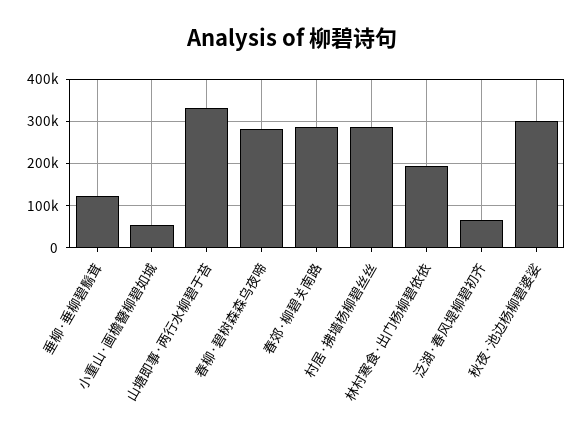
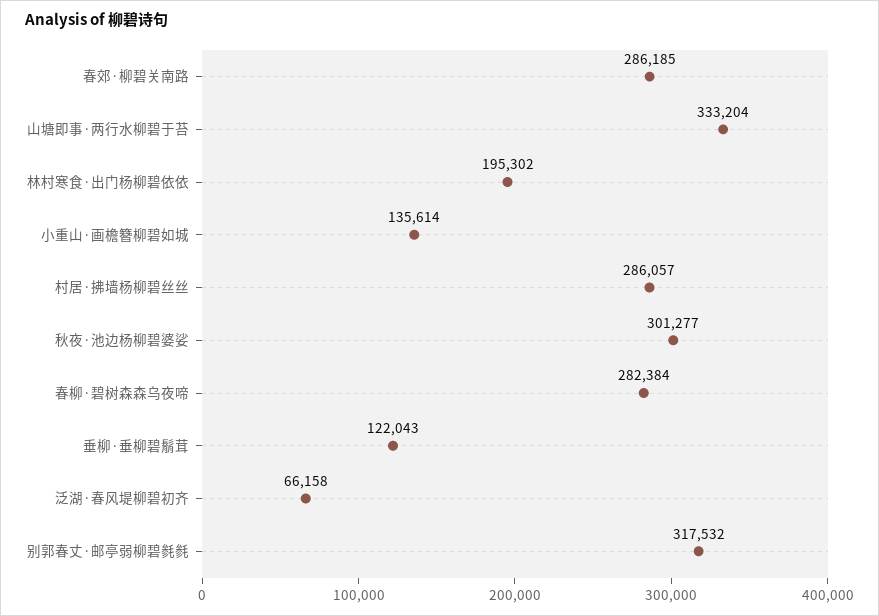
  {
    "垂柳·垂柳碧鬅茸": 122043,
-   "小重山·画檐簪柳碧如城": 60000,
+   "小重山·画檐簪柳碧如城": 135614,
    "山塘即事·两行水柳碧于苔": 333204,
    "春柳·碧树森森乌夜啼": 282384,
    "春郊·柳碧关南路": 286185,
    "村居·拂墙杨柳碧丝丝": 286057,
    "林村寒食·出门杨柳碧依依": 195302,
    "泛湖·春风堤柳碧初齐": 66158,
-   "秋夜·池边杨柳碧婆娑": 301277
+   "秋夜·池边杨柳碧婆娑": 301277,
+   "别郭春丈·邮亭弱柳碧毵毵": 317532
  }

